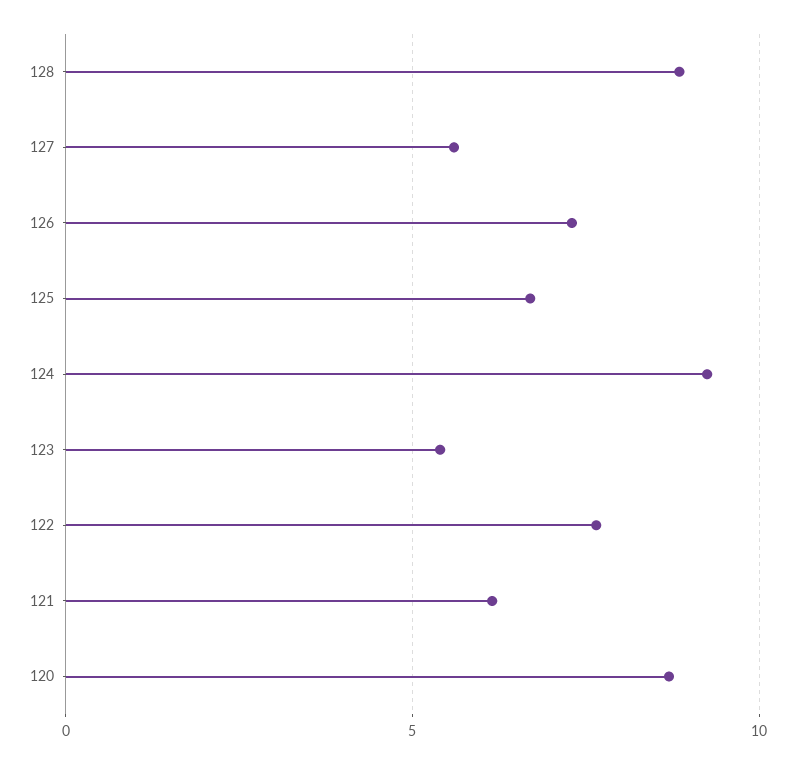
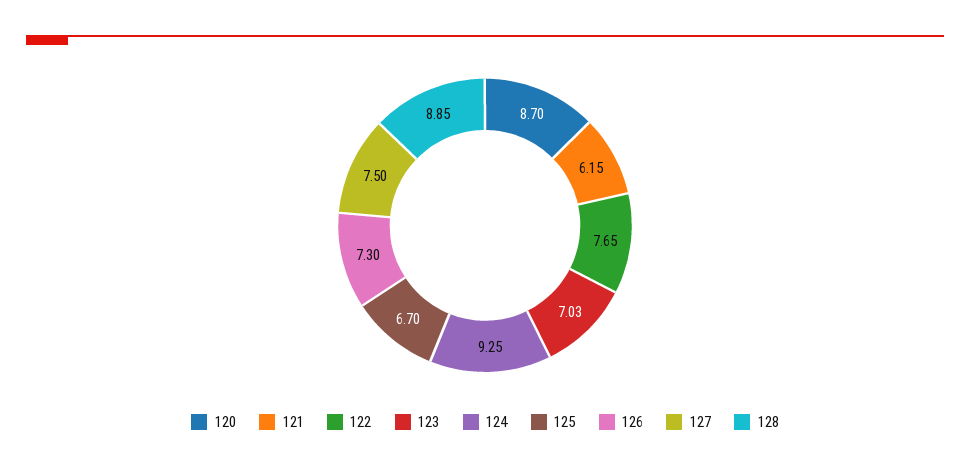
  {
    "128": 8.85,
-   "127": 5.5,
+   "127": 7.5,
    "126": 7.3,
    "125": 6.7,
    "124": 9.25,
-   "123": 5.5,
+   "123": 7.03,
    "122": 7.65,
    "121": 6.15,
    "120": 8.7
  }

